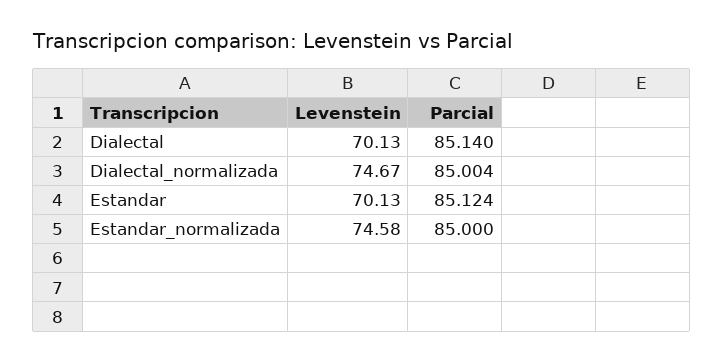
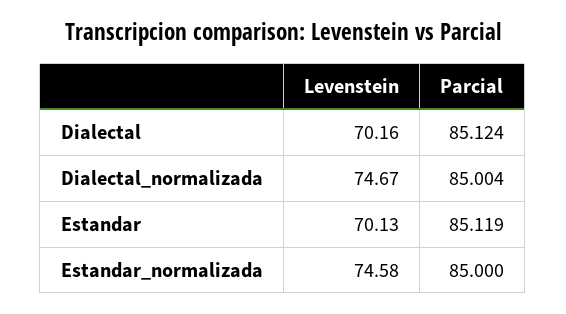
  {
    "Levenstein": {
-     "Dialectal": 70.13,
+     "Dialectal": 70.16,
      "Dialectal_normalizada": 74.67,
      "Estandar": 70.13,
      "Estandar_normalizada": 74.58
    },
    "Parcial": {
-     "Dialectal": 85.14,
+     "Dialectal": 85.124,
      "Dialectal_normalizada": 85.004,
-     "Estandar": 85.124,
+     "Estandar": 85.119,
      "Estandar_normalizada": 85
    }
  }

